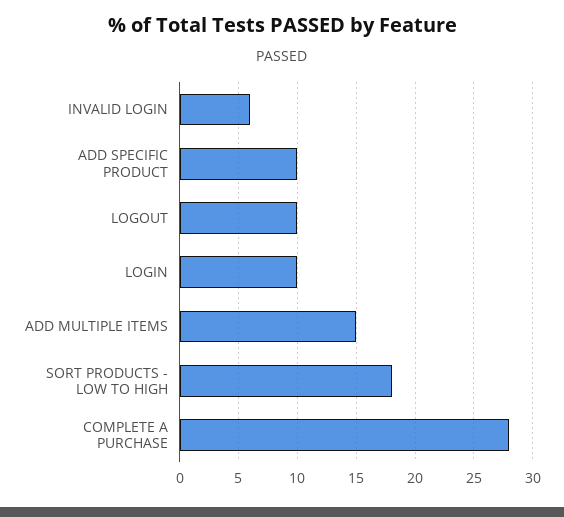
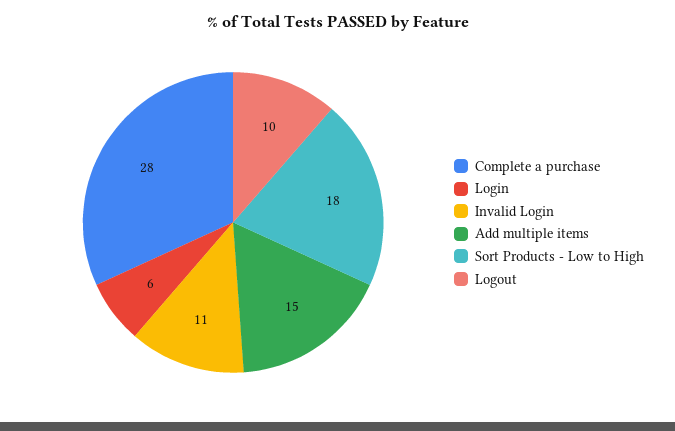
  {
-   "INVALID LOGIN": 6,
+   "INVALID LOGIN": 11,
-   "ADD SPECIFIC PRODUCT": 10,
    "LOGOUT": 10,
-   "LOGIN": 10,
+   "LOGIN": 6,
    "ADD MULTIPLE ITEMS": 15,
    "SORT PRODUCTS - LOW TO HIGH": 18,
    "COMPLETE A PURCHASE": 28
  }

